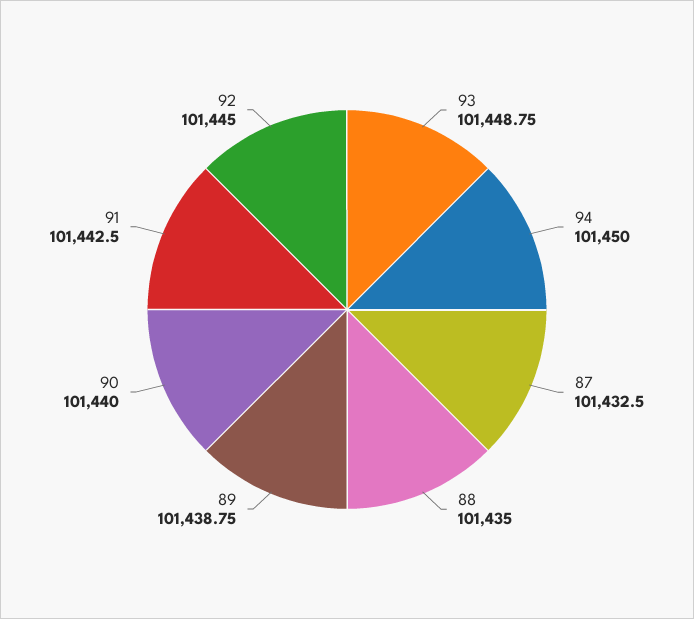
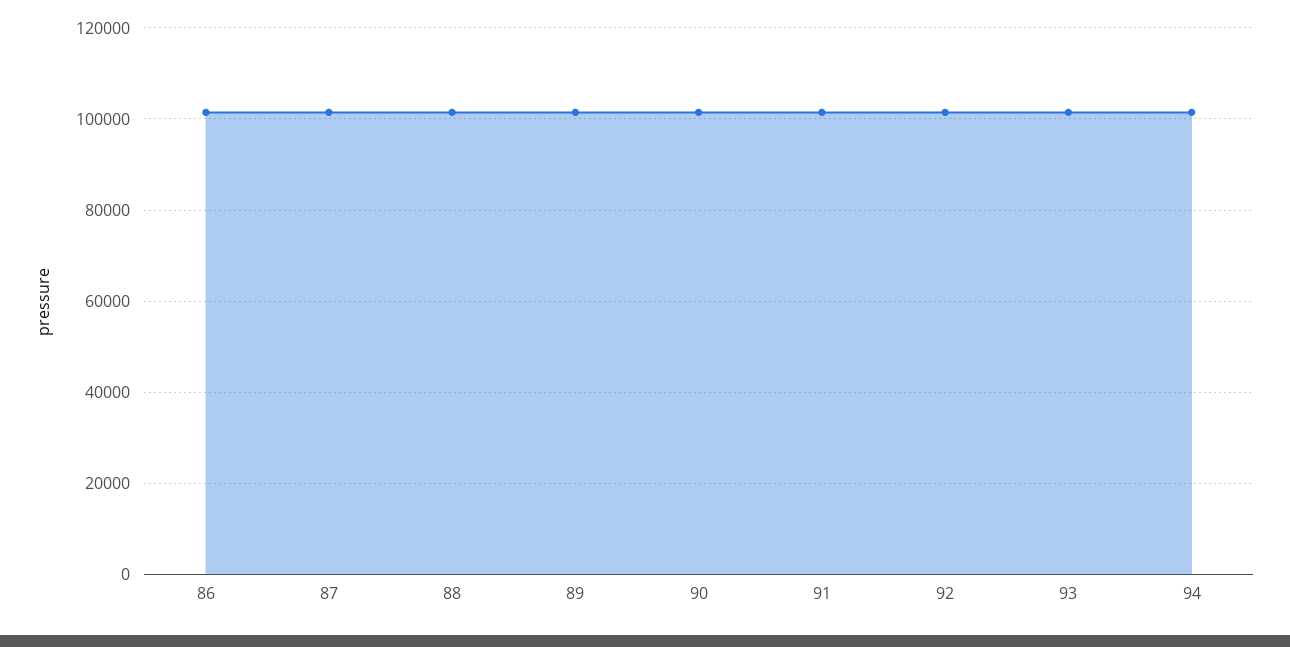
  {
    "93": 101448.75,
    "94": 101450,
    "87": 101432.5,
    "88": 101435,
    "89": 101438.75,
    "90": 101440,
    "91": 101442.5,
-   "92": 101445
+   "92": 101445,
+   "86": 102000
  }

